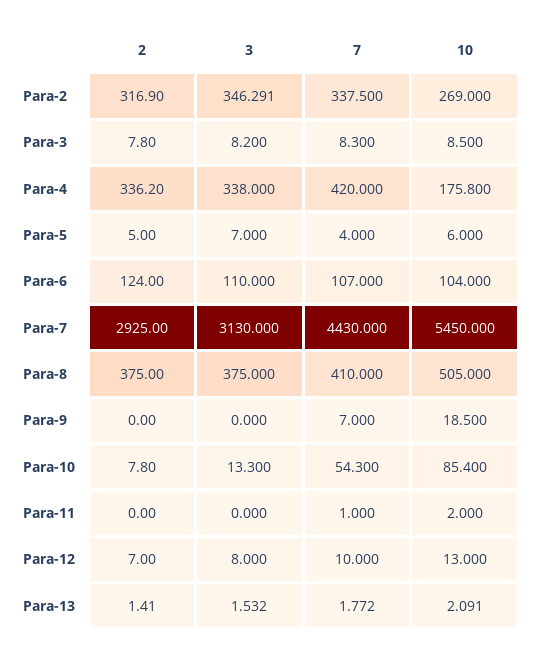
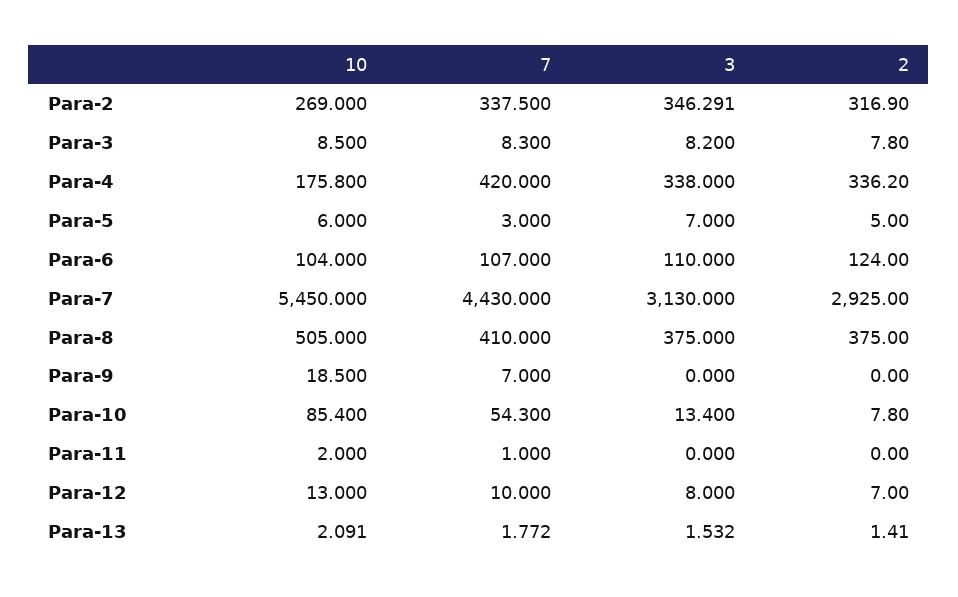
  {
    "2": {
      "Para-2": 316.9,
      "Para-3": 7.8,
      "Para-4": 336.2,
      "Para-5": 5,
      "Para-6": 124,
      "Para-7": 2925,
      "Para-8": 375,
      "Para-9": 0,
      "Para-10": 7.8,
      "Para-11": 0,
      "Para-12": 7,
      "Para-13": 1.41
    },
    "3": {
      "Para-2": 346.291,
      "Para-3": 8.2,
      "Para-4": 338,
      "Para-5": 7,
      "Para-6": 110,
      "Para-7": 3130,
      "Para-8": 375,
      "Para-9": 0,
-     "Para-10": 13.3,
+     "Para-10": 13.4,
      "Para-11": 0,
      "Para-12": 8,
      "Para-13": 1.532
    },
    "7": {
      "Para-2": 337.5,
      "Para-3": 8.3,
      "Para-4": 420,
-     "Para-5": 4,
+     "Para-5": 3,
      "Para-6": 107,
      "Para-7": 4430,
      "Para-8": 410,
      "Para-9": 7,
      "Para-10": 54.3,
      "Para-11": 1,
      "Para-12": 10,
      "Para-13": 1.772
    },
    "10": {
      "Para-2": 269,
      "Para-3": 8.5,
      "Para-4": 175.8,
      "Para-5": 6,
      "Para-6": 104,
      "Para-7": 5450,
      "Para-8": 505,
      "Para-9": 18.5,
      "Para-10": 85.4,
      "Para-11": 2,
      "Para-12": 13,
      "Para-13": 2.091
    }
  }

